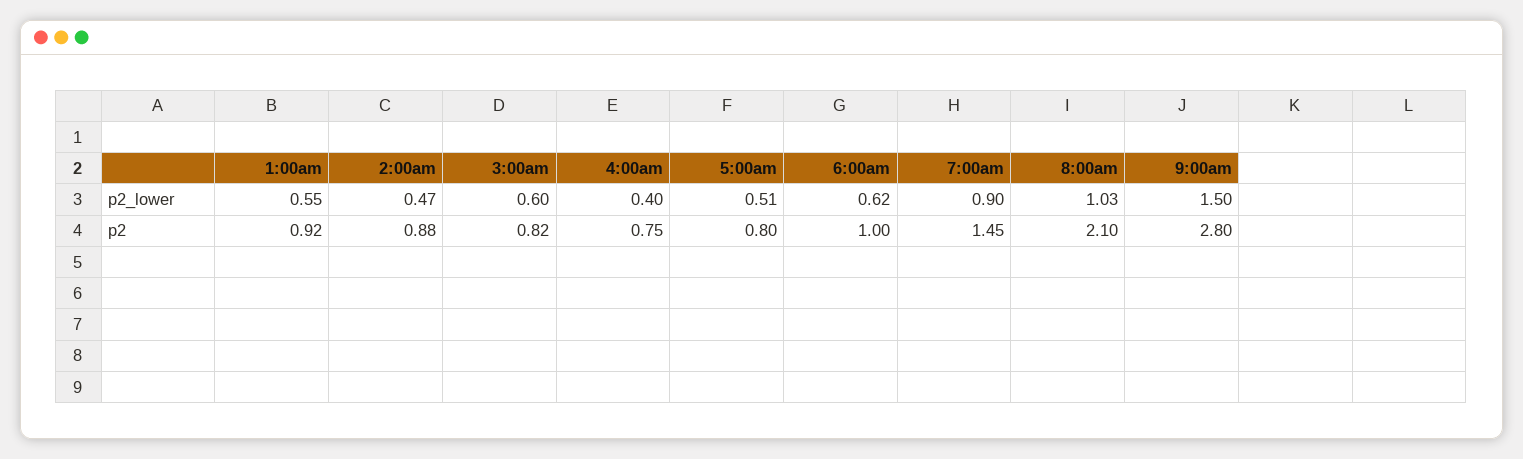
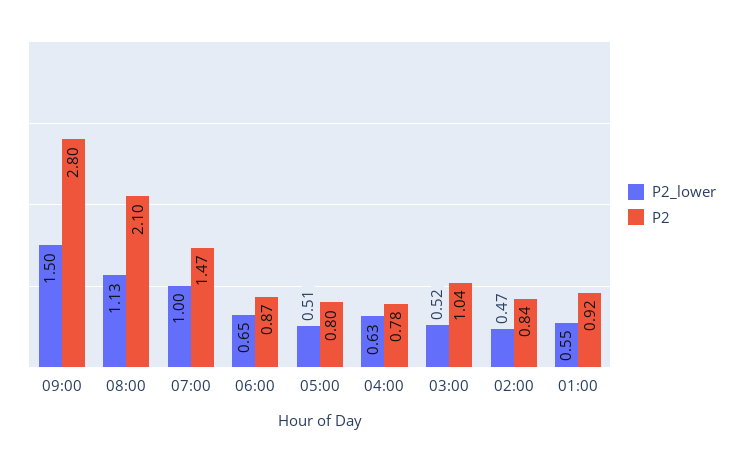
  {
    "p2_lower": {
      "1:00am": 0.55,
      "2:00am": 0.47,
-     "3:00am": 0.6,
+     "3:00am": 0.52,
-     "4:00am": 0.4,
+     "4:00am": 0.63,
      "5:00am": 0.51,
-     "6:00am": 0.62,
+     "6:00am": 0.65,
-     "7:00am": 0.9,
+     "7:00am": 1,
-     "8:00am": 1.03,
+     "8:00am": 1.13,
      "9:00am": 1.5
    },
    "p2": {
      "1:00am": 0.92,
-     "2:00am": 0.88,
+     "2:00am": 0.84,
-     "3:00am": 0.82,
+     "3:00am": 1.04,
-     "4:00am": 0.75,
+     "4:00am": 0.78,
      "5:00am": 0.8,
-     "6:00am": 1,
+     "6:00am": 0.87,
-     "7:00am": 1.45,
+     "7:00am": 1.47,
      "8:00am": 2.1,
      "9:00am": 2.8
    }
  }

